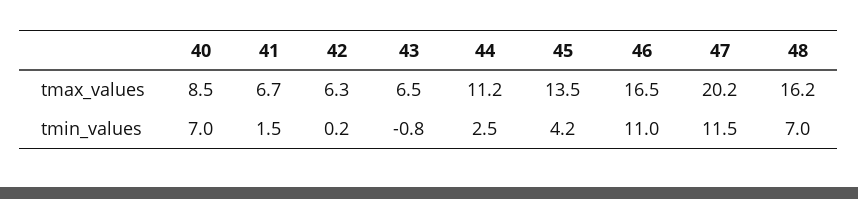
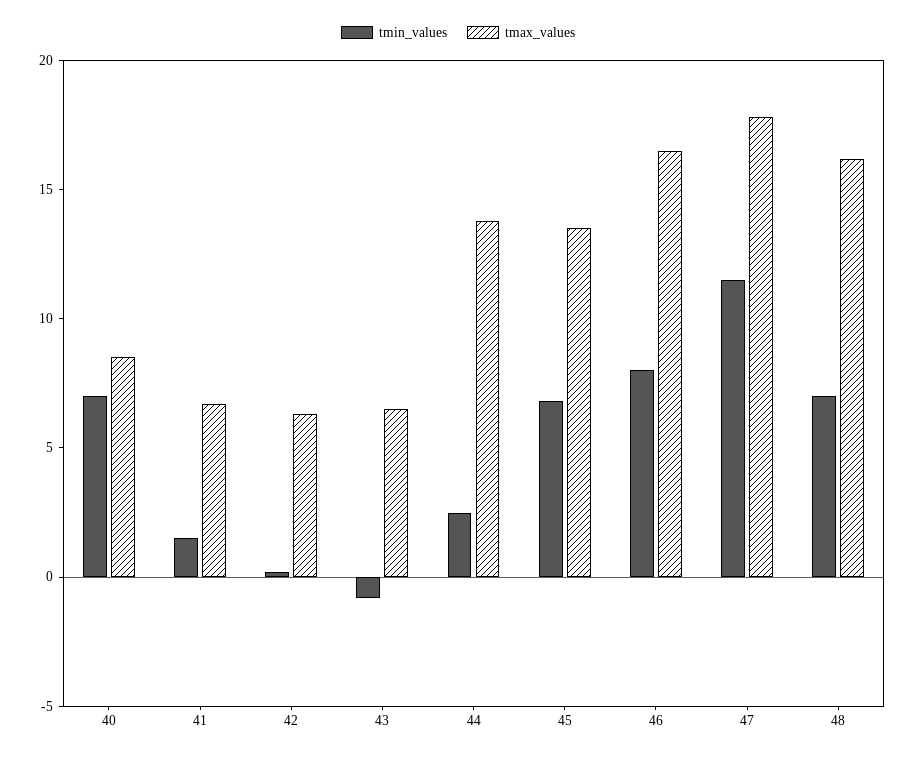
  {
    "tmax_values": {
      "40": 8.5,
      "41": 6.7,
      "42": 6.3,
      "43": 6.5,
-     "44": 11.2,
+     "44": 14,
      "45": 13.5,
      "46": 16.5,
-     "47": 20.2,
+     "47": 18,
      "48": 16.2
    },
    "tmin_values": {
      "40": 7,
      "41": 1.5,
      "42": 0.2,
      "43": -0.8,
      "44": 2.5,
-     "45": 4.2,
+     "45": 7,
-     "46": 11,
+     "46": 8,
      "47": 11.5,
      "48": 7
    }
  }

